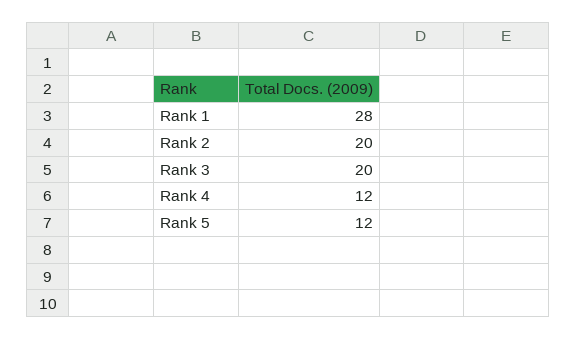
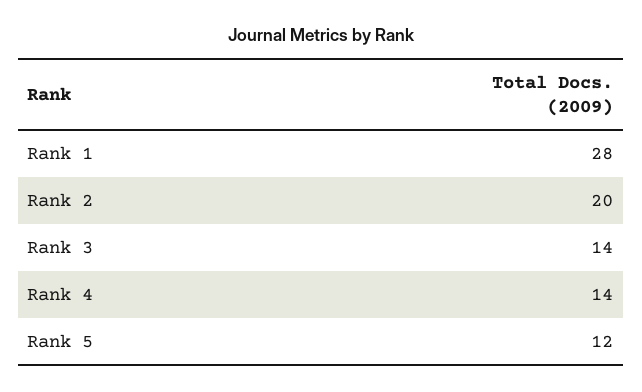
  {
    "Rank 1": 28,
    "Rank 2": 20,
-   "Rank 3": 20,
+   "Rank 3": 14,
-   "Rank 4": 12,
+   "Rank 4": 14,
    "Rank 5": 12
  }

